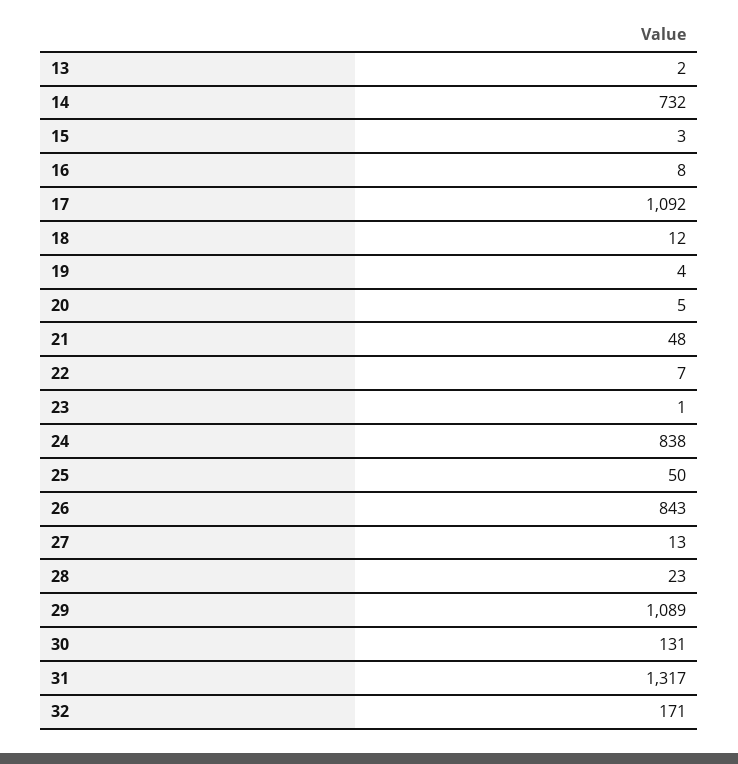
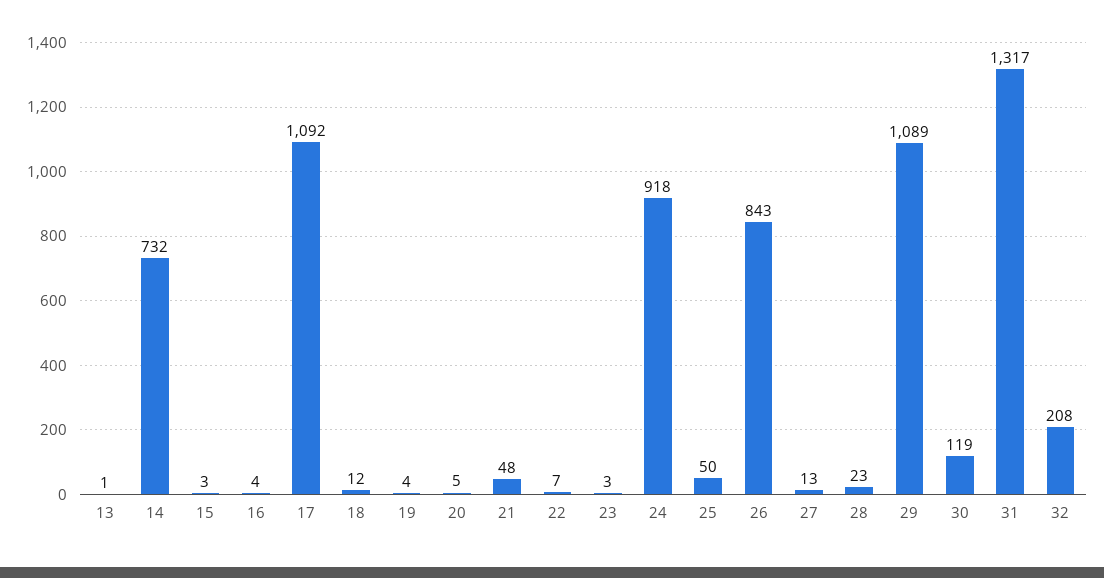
  {
-   "13": 2,
+   "13": 1,
    "14": 732,
    "15": 3,
-   "16": 8,
+   "16": 4,
    "17": 1092,
    "18": 12,
    "19": 4,
    "20": 5,
    "21": 48,
    "22": 7,
-   "23": 1,
+   "23": 3,
-   "24": 838,
+   "24": 918,
    "25": 50,
    "26": 843,
    "27": 13,
    "28": 23,
    "29": 1089,
-   "30": 131,
+   "30": 119,
    "31": 1317,
-   "32": 171
+   "32": 208
  }

